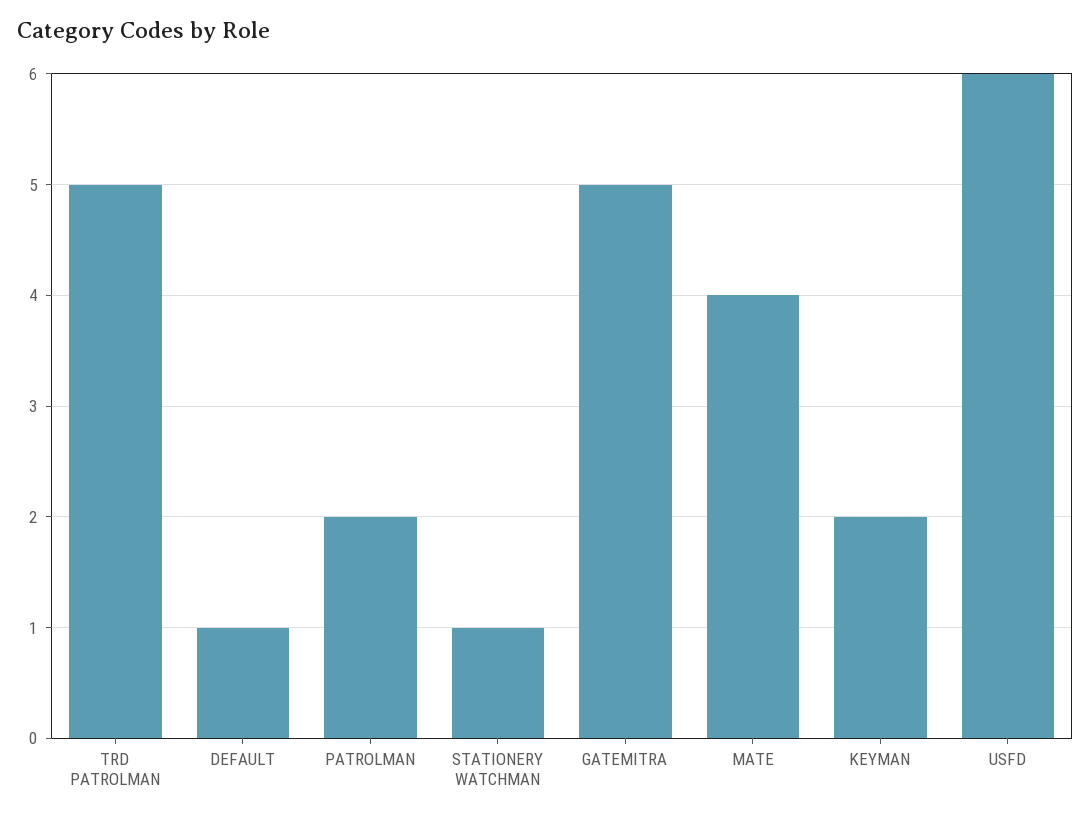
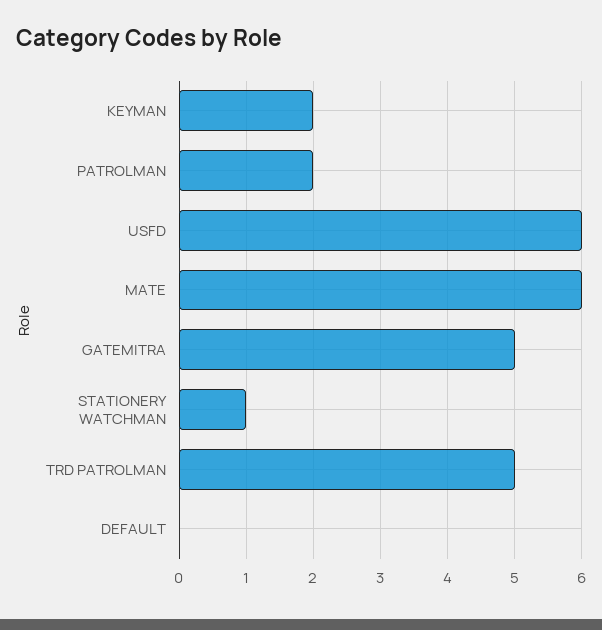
  {
    "TRD PATROLMAN": 5,
-   "DEFAULT": 1,
+   "DEFAULT": 0,
    "PATROLMAN": 2,
    "STATIONERY WATCHMAN": 1,
    "GATEMITRA": 5,
-   "MATE": 4,
+   "MATE": 6,
    "KEYMAN": 2,
    "USFD": 6
  }

